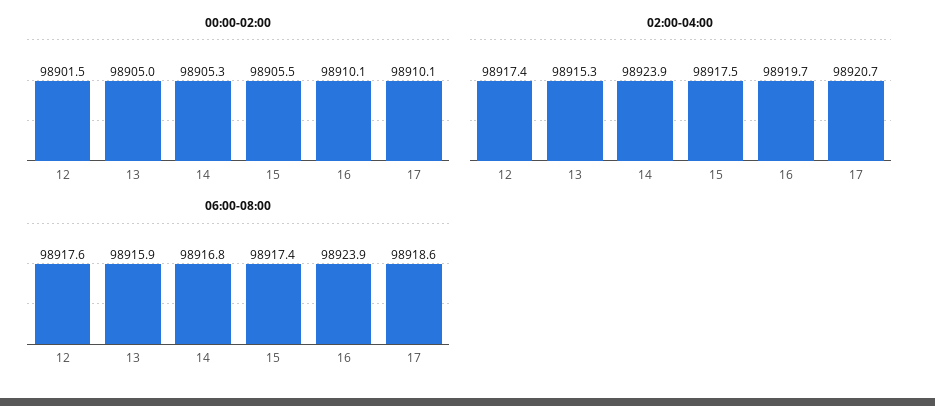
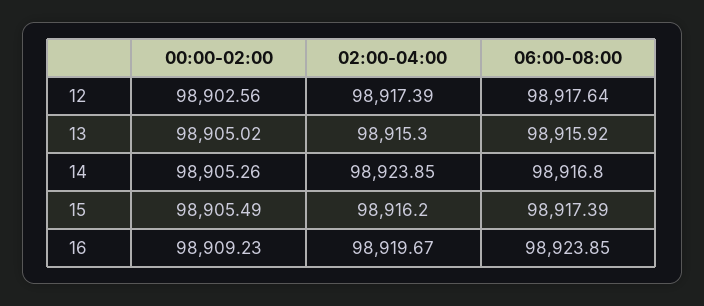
  {
    "00:00-02:00": {
-     "12": 98901.5,
+     "12": 98902.56,
      "13": 98905.02,
      "14": 98905.26,
      "15": 98905.49,
-     "16": 98910.1,
+     "16": 98909.23
-     "17": 98910.1
    },
    "02:00-04:00": {
      "12": 98917.39,
      "13": 98915.3,
      "14": 98923.85,
-     "15": 98917.5,
+     "15": 98916.2,
-     "16": 98919.67,
+     "16": 98919.67
-     "17": 98920.7
    },
    "06:00-08:00": {
      "12": 98917.64,
      "13": 98915.92,
      "14": 98916.8,
      "15": 98917.39,
-     "16": 98923.85,
+     "16": 98923.85
-     "17": 98918.6
    }
  }

